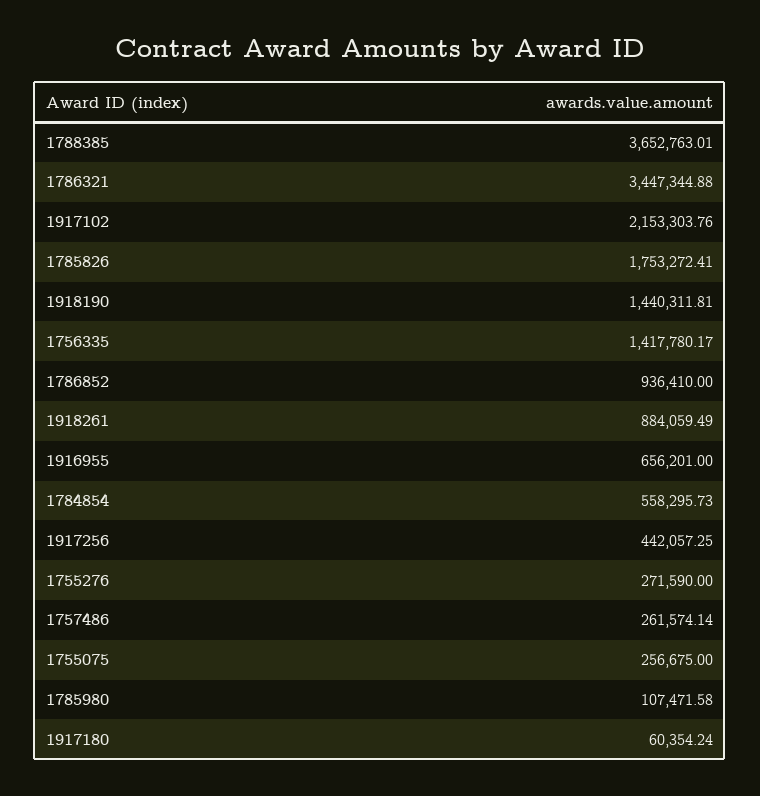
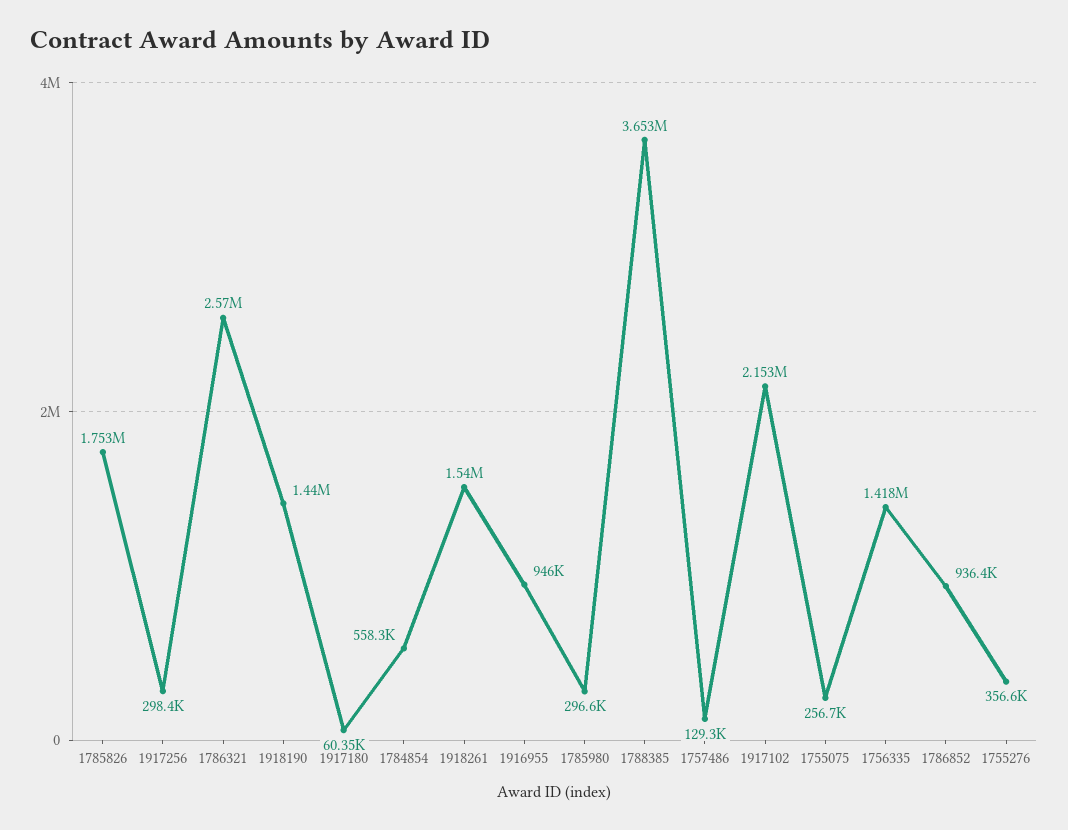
  {
    "1788385": 3652763.01,
-   "1786321": 3447344.88,
+   "1786321": 2570000,
    "1917102": 2153303.76,
    "1785826": 1753272.41,
    "1918190": 1440311.81,
    "1756335": 1417780.17,
    "1786852": 936410,
-   "1918261": 884059.49,
+   "1918261": 1540000,
-   "1916955": 656201,
+   "1916955": 946000,
    "1784854": 558295.73,
-   "1917256": 442057.25,
+   "1917256": 298400,
-   "1755276": 271590,
+   "1755276": 356600,
-   "1757486": 261574.14,
+   "1757486": 129300,
    "1755075": 256675,
-   "1785980": 107471.58,
+   "1785980": 296600,
    "1917180": 60354.24
  }

